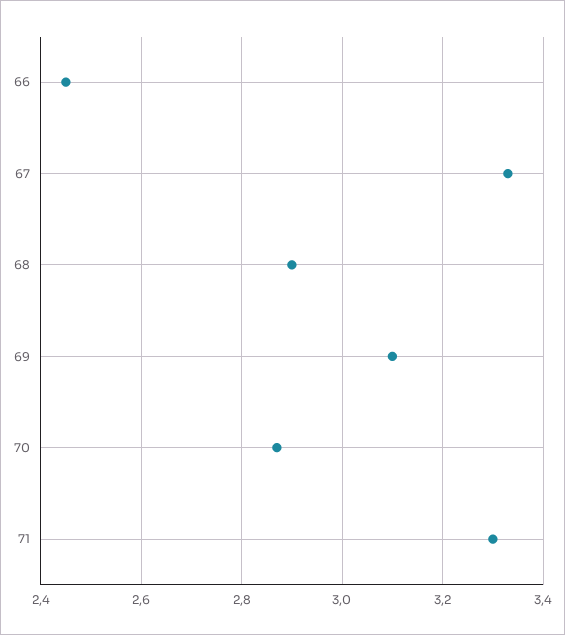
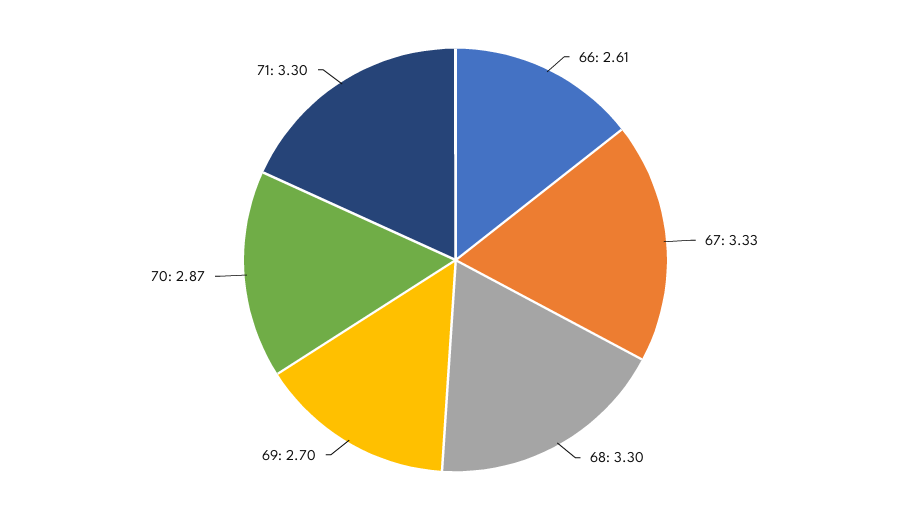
  {
-   "66": 2.45,
+   "66": 2.61,
    "67": 3.33,
-   "68": 2.9,
+   "68": 3.3,
-   "69": 3.1,
+   "69": 2.7,
    "70": 2.87,
    "71": 3.3
  }

